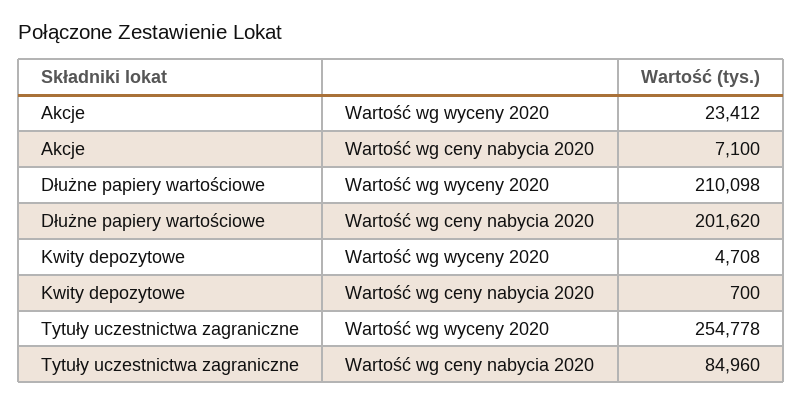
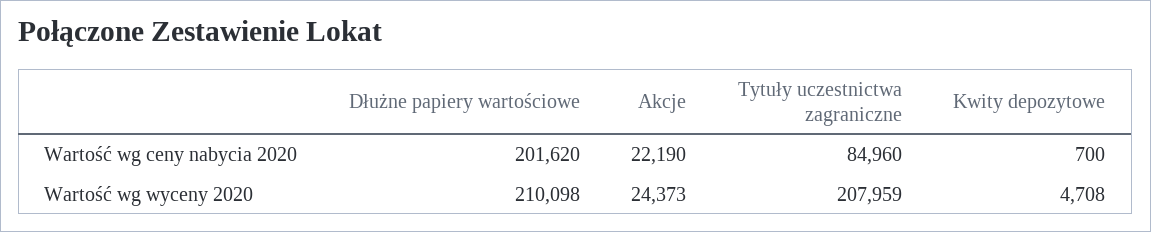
  {
    "Akcje": {
-     "Wartość wg wyceny 2020": 23412,
+     "Wartość wg wyceny 2020": 24373,
-     "Wartość wg ceny nabycia 2020": 7100
+     "Wartość wg ceny nabycia 2020": 22190
    },
    "Dłużne papiery wartościowe": {
      "Wartość wg wyceny 2020": 210098,
      "Wartość wg ceny nabycia 2020": 201620
    },
    "Kwity depozytowe": {
      "Wartość wg wyceny 2020": 4708,
      "Wartość wg ceny nabycia 2020": 700
    },
    "Tytuły uczestnictwa zagraniczne": {
-     "Wartość wg wyceny 2020": 254778,
+     "Wartość wg wyceny 2020": 207959,
      "Wartość wg ceny nabycia 2020": 84960
    }
  }

